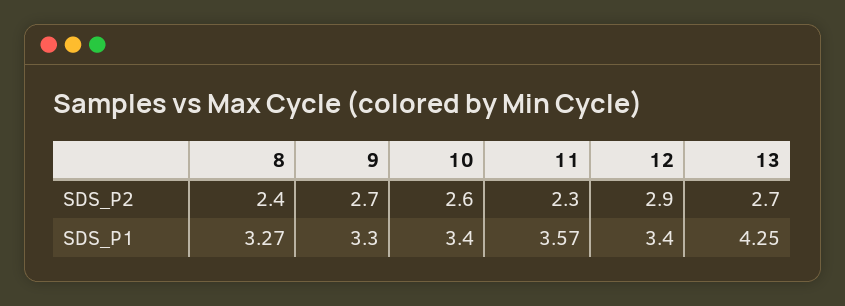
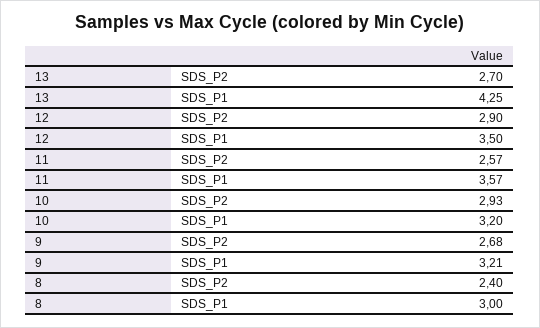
  {
    "8": {
      "SDS_P2": 2.4,
-     "SDS_P1": 3.27
+     "SDS_P1": 3
    },
    "9": {
-     "SDS_P2": 2.7,
+     "SDS_P2": 2.68,
-     "SDS_P1": 3.3
+     "SDS_P1": 3.21
    },
    "10": {
-     "SDS_P2": 2.6,
+     "SDS_P2": 2.93,
-     "SDS_P1": 3.4
+     "SDS_P1": 3.2
    },
    "11": {
-     "SDS_P2": 2.3,
+     "SDS_P2": 2.57,
      "SDS_P1": 3.57
    },
    "12": {
      "SDS_P2": 2.9,
-     "SDS_P1": 3.4
+     "SDS_P1": 3.5
    },
    "13": {
      "SDS_P2": 2.7,
      "SDS_P1": 4.25
    }
  }

